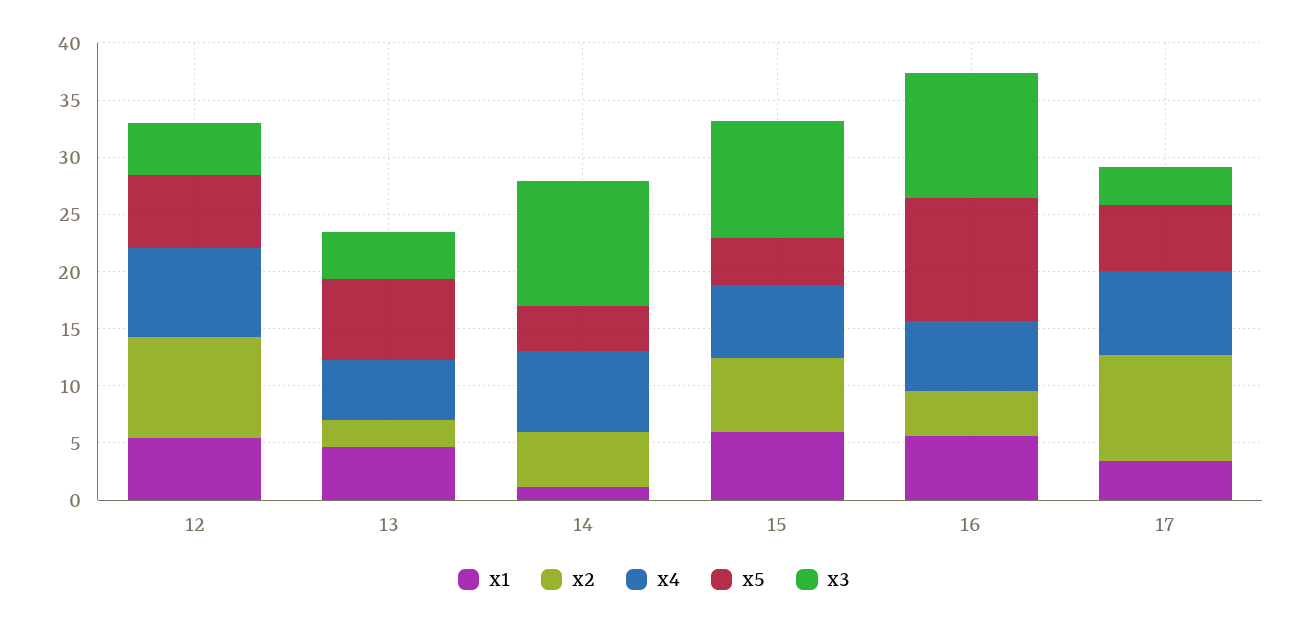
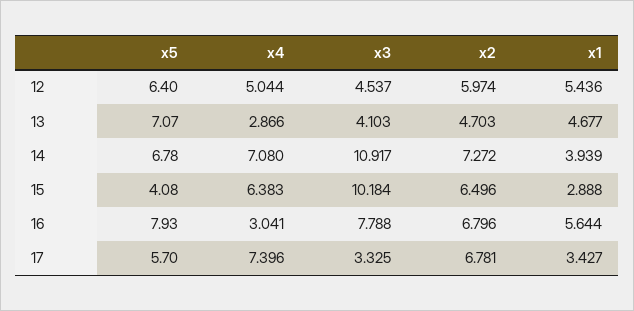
  {
    "x1": {
      "12": 5.436,
      "13": 4.677,
-     "14": 1,
+     "14": 3.939,
-     "15": 6,
+     "15": 2.888,
      "16": 5.644,
      "17": 3.427
    },
    "x2": {
-     "12": 9,
+     "12": 5.974,
-     "13": 2,
+     "13": 4.703,
-     "14": 5,
+     "14": 7.272,
      "15": 6.496,
-     "16": 4,
+     "16": 6.796,
-     "17": 9
+     "17": 6.781
    },
    "x4": {
-     "12": 8,
+     "12": 5.044,
-     "13": 5,
+     "13": 2.866,
      "14": 7.08,
      "15": 6.383,
-     "16": 6,
+     "16": 3.041,
      "17": 7.396
    },
    "x5": {
      "12": 6.4,
      "13": 7.07,
-     "14": 4,
+     "14": 6.78,
      "15": 4.08,
-     "16": 11,
+     "16": 7.93,
      "17": 5.7
    },
    "x3": {
      "12": 4.537,
      "13": 4.103,
      "14": 10.917,
      "15": 10.184,
-     "16": 11,
+     "16": 7.788,
      "17": 3.325
    }
  }

